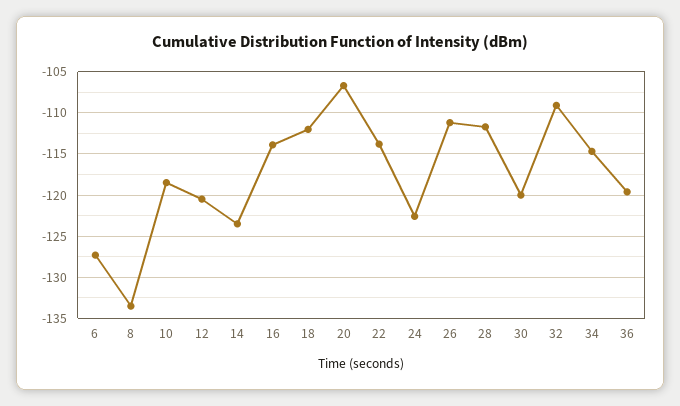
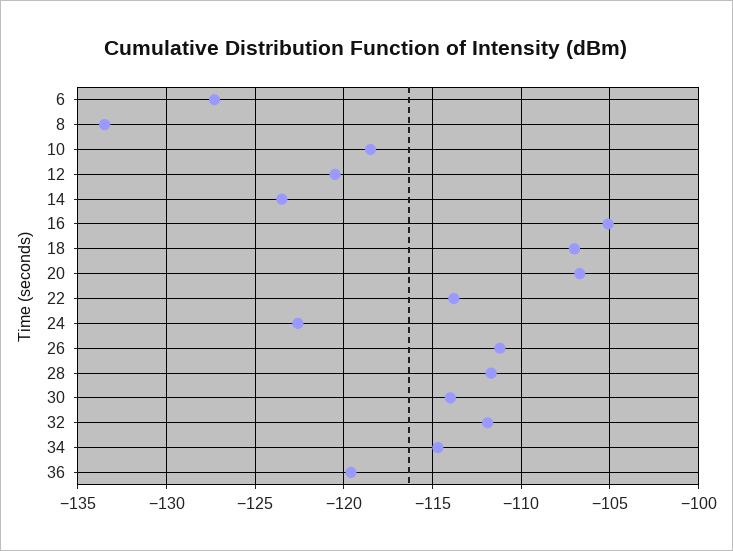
  {
    "6": -127.5,
    "8": -133.5,
    "10": -118.5,
    "12": -120.5,
    "14": -123.5,
-   "16": -114,
+   "16": -105,
-   "18": -112,
+   "18": -107,
    "20": -106.5,
    "22": -114,
    "24": -122.5,
    "26": -111,
    "28": -111.5,
-   "30": -120,
+   "30": -114,
-   "32": -109,
+   "32": -112,
    "34": -114.5,
    "36": -119.5
  }

